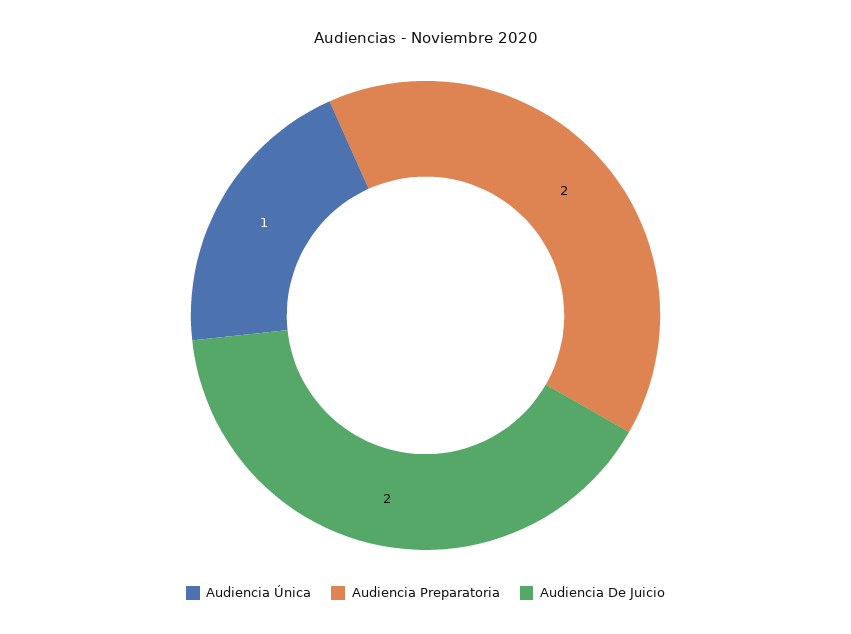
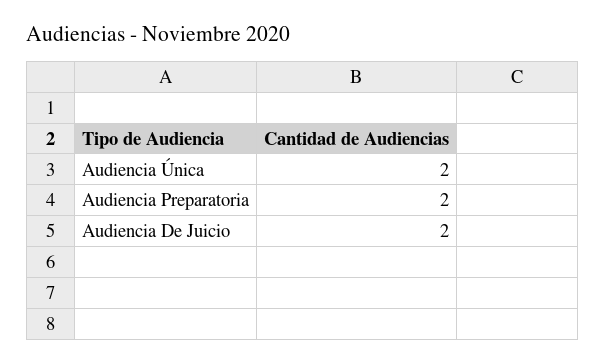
  {
-   "Audiencia Única": 1,
+   "Audiencia Única": 2,
    "Audiencia Preparatoria": 2,
    "Audiencia De Juicio": 2
  }

